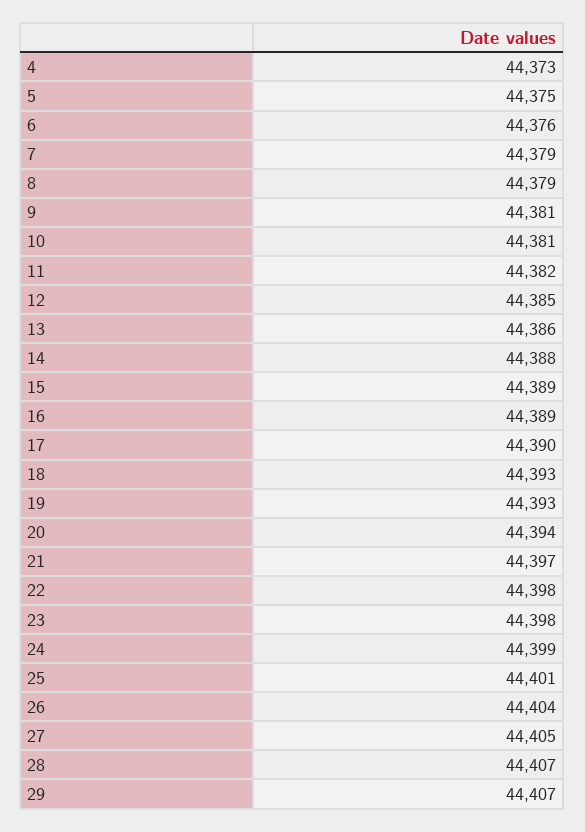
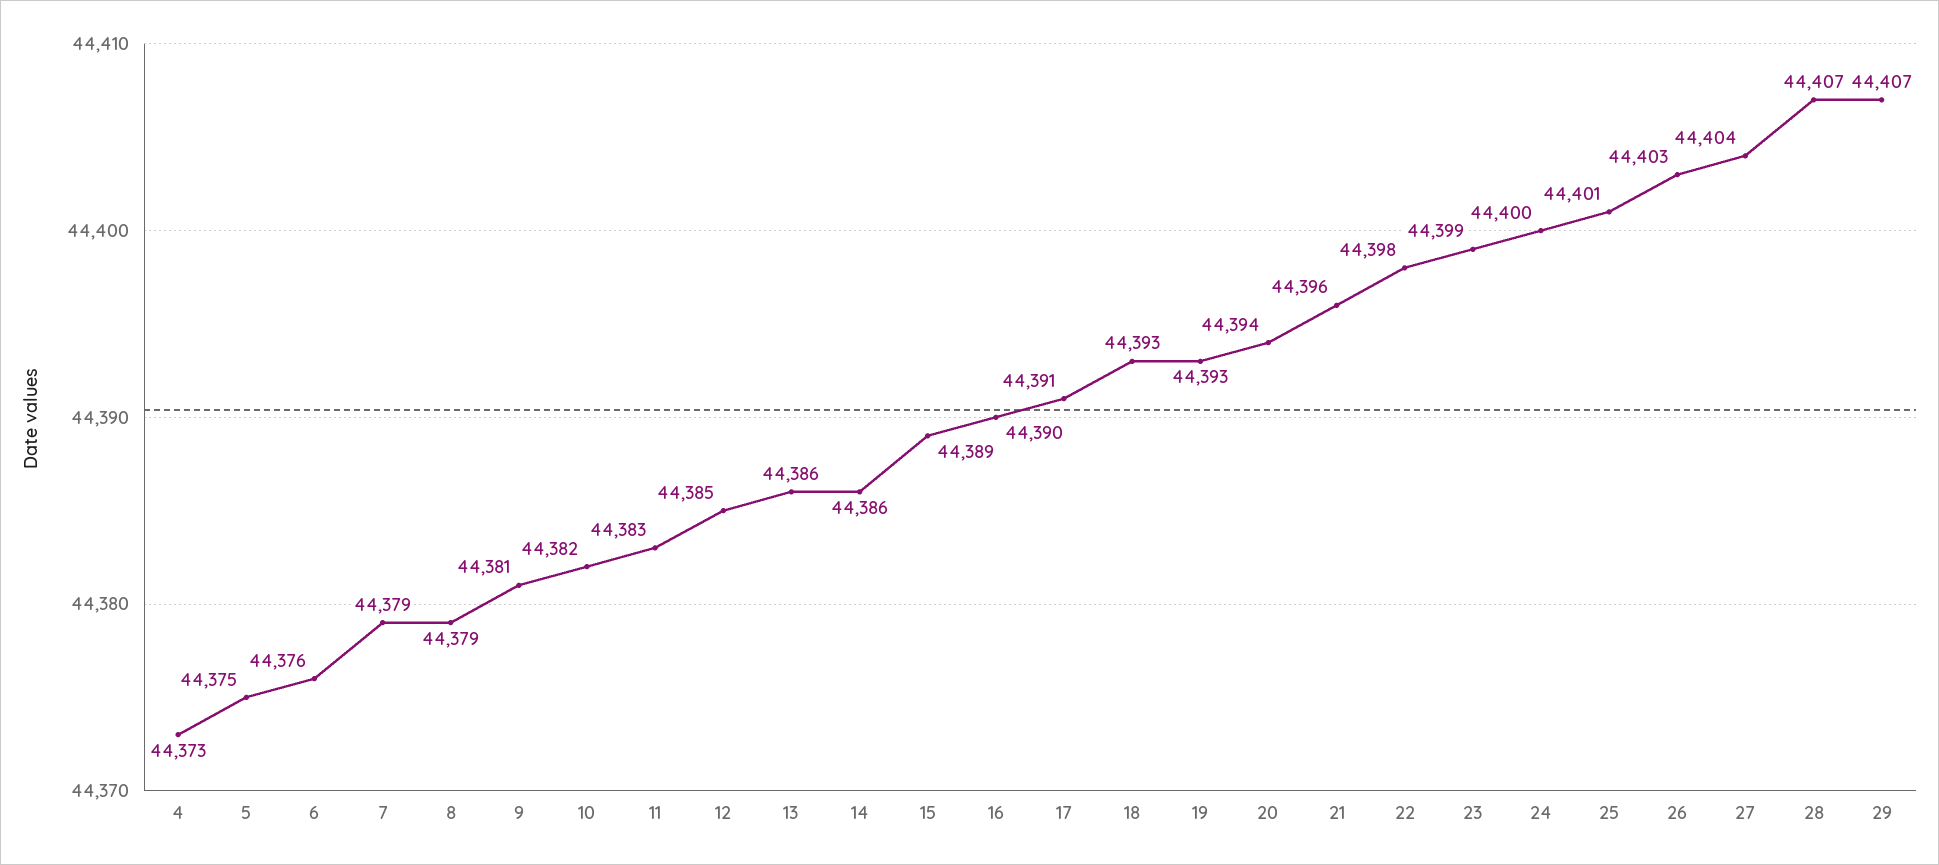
  {
    "4": 44373,
    "5": 44375,
    "6": 44376,
    "7": 44379,
    "8": 44379,
    "9": 44381,
-   "10": 44381,
+   "10": 44382,
-   "11": 44382,
+   "11": 44383,
    "12": 44385,
    "13": 44386,
-   "14": 44388,
+   "14": 44386,
    "15": 44389,
-   "16": 44389,
+   "16": 44390,
-   "17": 44390,
+   "17": 44391,
    "18": 44393,
    "19": 44393,
    "20": 44394,
-   "21": 44397,
+   "21": 44396,
    "22": 44398,
-   "23": 44398,
+   "23": 44399,
-   "24": 44399,
+   "24": 44400,
    "25": 44401,
-   "26": 44404,
+   "26": 44403,
-   "27": 44405,
+   "27": 44404,
    "28": 44407,
    "29": 44407
  }

